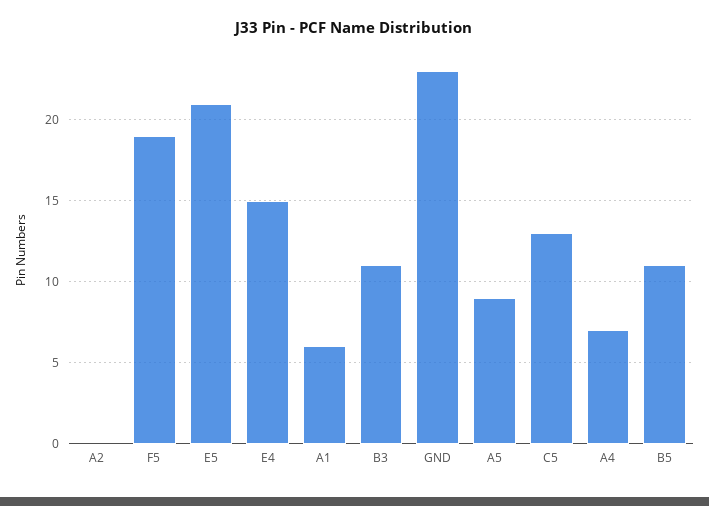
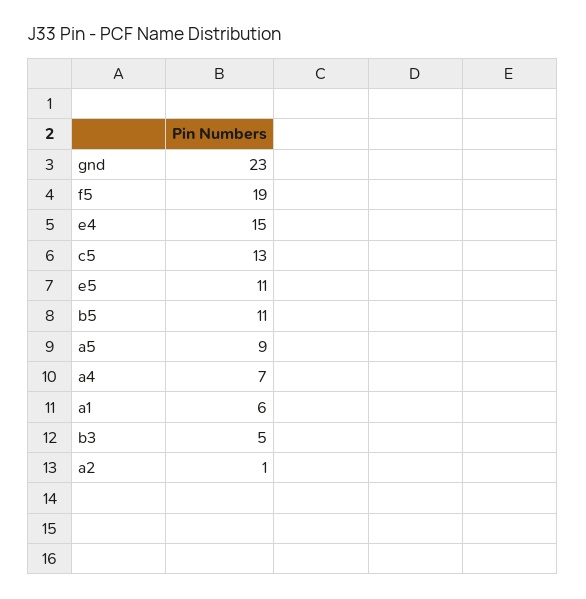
  {
-   "A2": 0,
+   "A2": 1,
    "F5": 19,
-   "E5": 21,
+   "E5": 11,
    "E4": 15,
    "A1": 6,
-   "B3": 11,
+   "B3": 5,
    "GND": 23,
    "A5": 9,
    "C5": 13,
    "A4": 7,
    "B5": 11
  }

